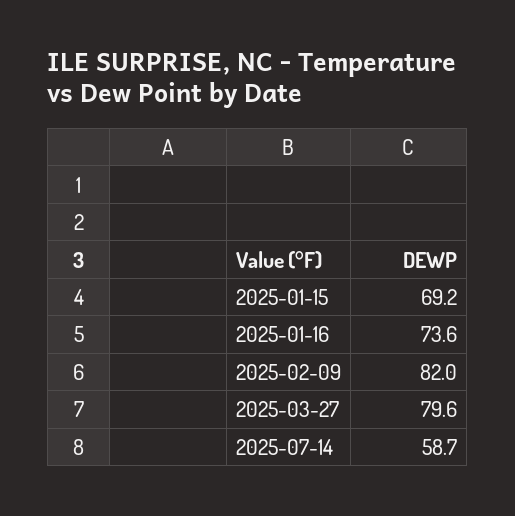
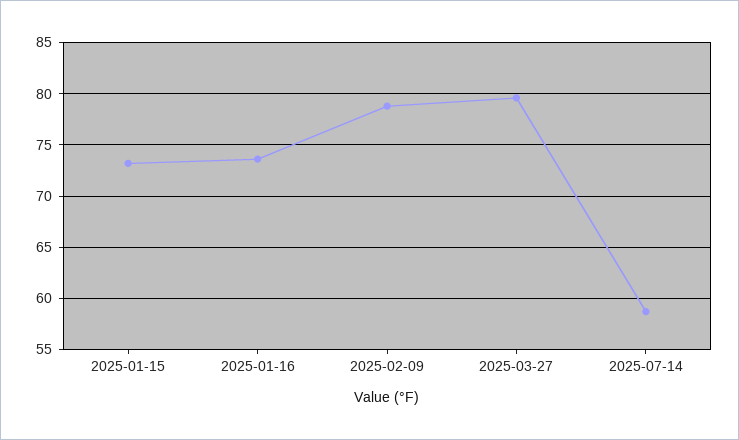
  {
-   "2025-01-15": 69.2,
+   "2025-01-15": 73,
    "2025-01-16": 73.6,
-   "2025-02-09": 82,
+   "2025-02-09": 79,
    "2025-03-27": 79.6,
    "2025-07-14": 58.7
  }

